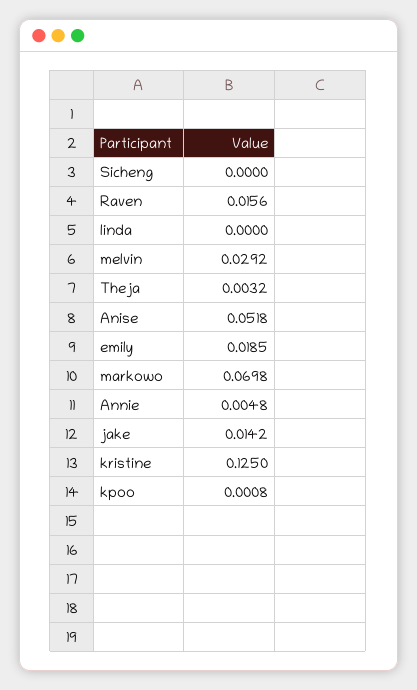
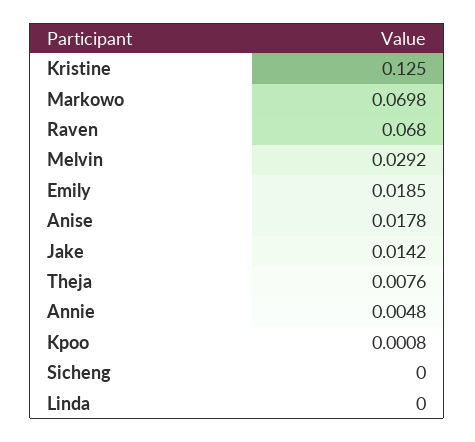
  {
    "Sicheng": 0,
-   "Raven": 0.0156,
+   "Raven": 0.068,
    "linda": 0,
    "melvin": 0.0292,
-   "Theja": 0.0032,
+   "Theja": 0.0076,
-   "Anise": 0.0518,
+   "Anise": 0.0178,
    "emily": 0.0185,
    "markowo": 0.0698,
    "Annie": 0.0048,
    "jake": 0.0142,
    "kristine": 0.125,
    "kpoo": 0.0008
  }

